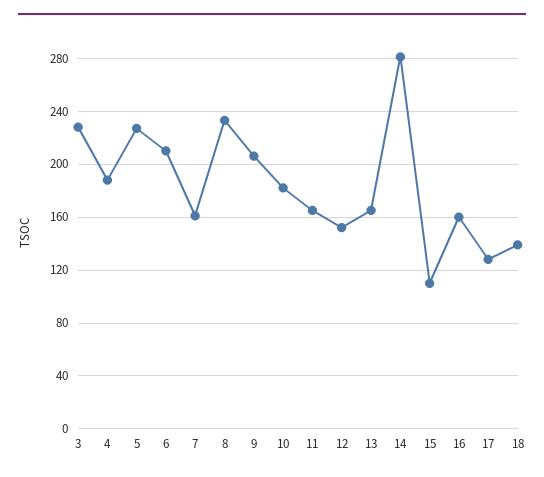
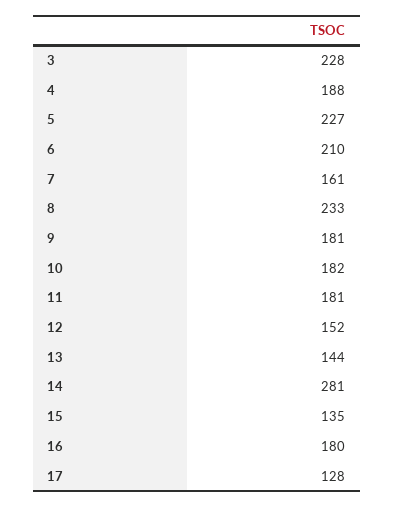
  {
    "3": 228,
    "4": 188,
    "5": 227,
    "6": 210,
    "7": 161,
    "8": 233,
-   "9": 205,
+   "9": 181,
    "10": 182,
-   "11": 165,
+   "11": 181,
    "12": 152,
-   "13": 165,
+   "13": 144,
    "14": 281,
-   "15": 110,
+   "15": 135,
-   "16": 160,
+   "16": 180,
-   "17": 128,
+   "17": 128
-   "18": 140
  }

